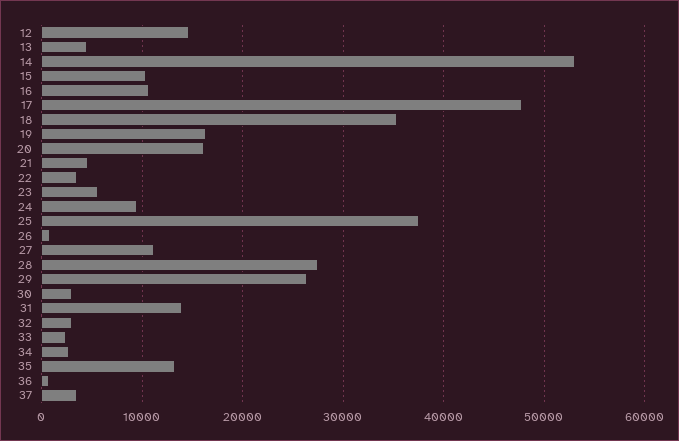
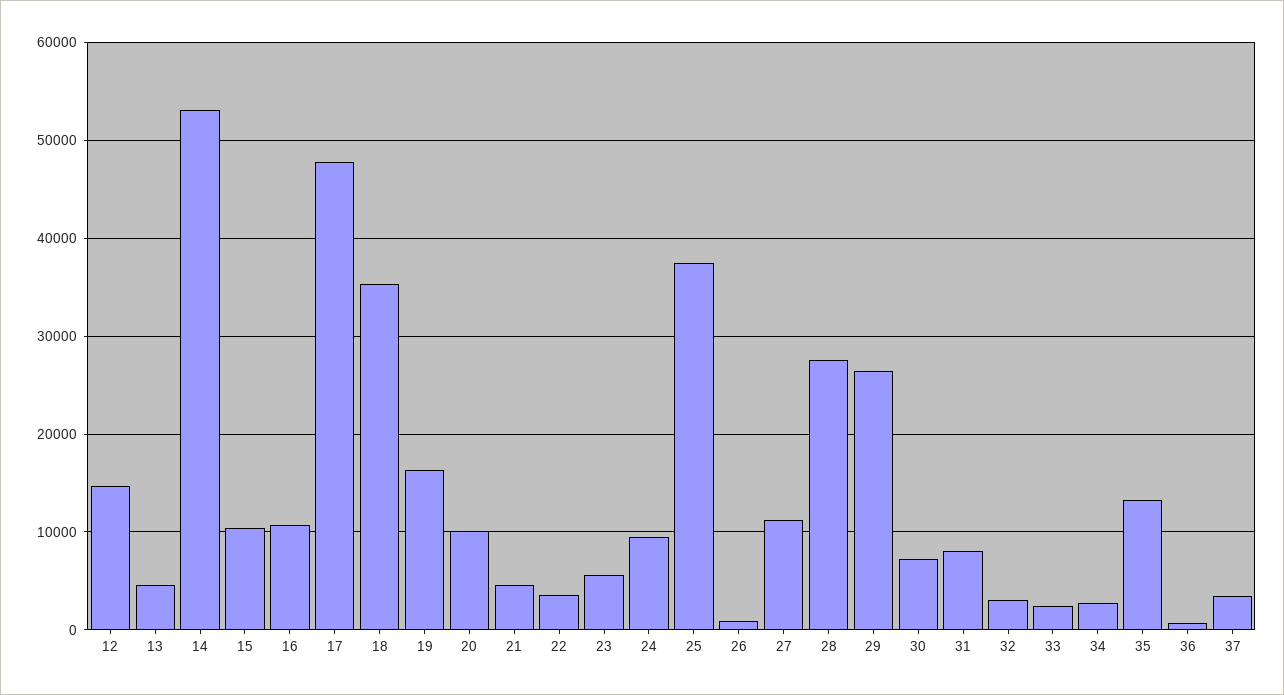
  {
    "12": 15000,
    "13": 5000,
    "14": 53000,
    "15": 10000,
    "16": 11000,
    "17": 48000,
    "18": 35000,
    "19": 16000,
-   "20": 16000,
+   "20": 10000,
    "21": 5000,
    "22": 4000,
    "23": 6000,
    "24": 9000,
    "25": 37000,
    "26": 1000,
    "27": 11000,
    "28": 28000,
    "29": 26000,
-   "30": 3000,
+   "30": 7000,
-   "31": 14000,
+   "31": 8000,
    "32": 3000,
    "33": 2000,
    "34": 3000,
    "35": 13000,
    "36": 1000,
    "37": 3000
  }

